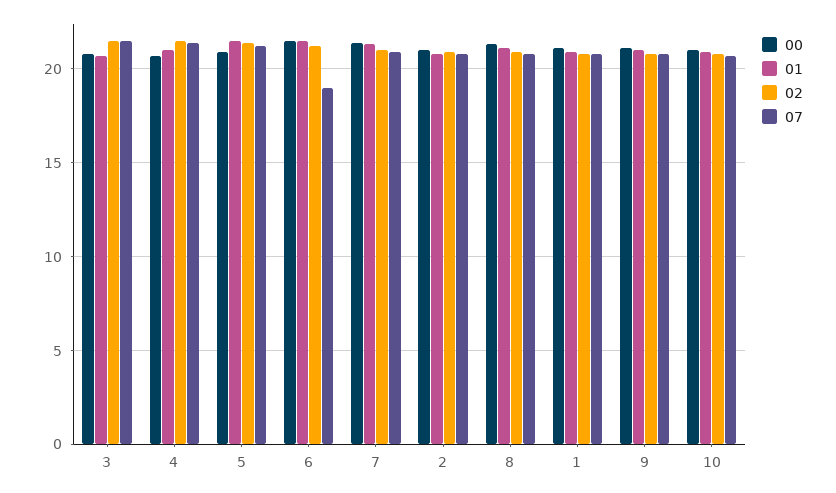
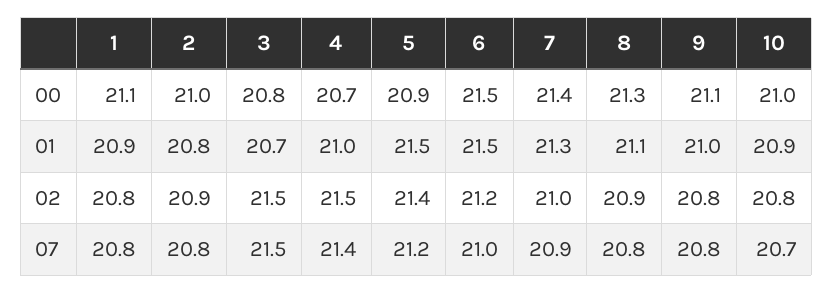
  {
    "00": {
      "3": 20.8,
      "4": 20.7,
      "5": 20.9,
      "6": 21.5,
      "7": 21.4,
      "2": 21,
      "8": 21.3,
      "1": 21.1,
      "9": 21.1,
      "10": 21
    },
    "01": {
      "3": 20.7,
      "4": 21,
      "5": 21.5,
      "6": 21.5,
      "7": 21.3,
      "2": 20.8,
      "8": 21.1,
      "1": 20.9,
      "9": 21,
      "10": 20.9
    },
    "02": {
      "3": 21.5,
      "4": 21.5,
      "5": 21.4,
      "6": 21.2,
      "7": 21,
      "2": 20.9,
      "8": 20.9,
      "1": 20.8,
      "9": 20.8,
      "10": 20.8
    },
    "07": {
      "3": 21.5,
      "4": 21.4,
      "5": 21.2,
-     "6": 19,
+     "6": 21,
      "7": 20.9,
      "2": 20.8,
      "8": 20.8,
      "1": 20.8,
      "9": 20.8,
      "10": 20.7
    }
  }

